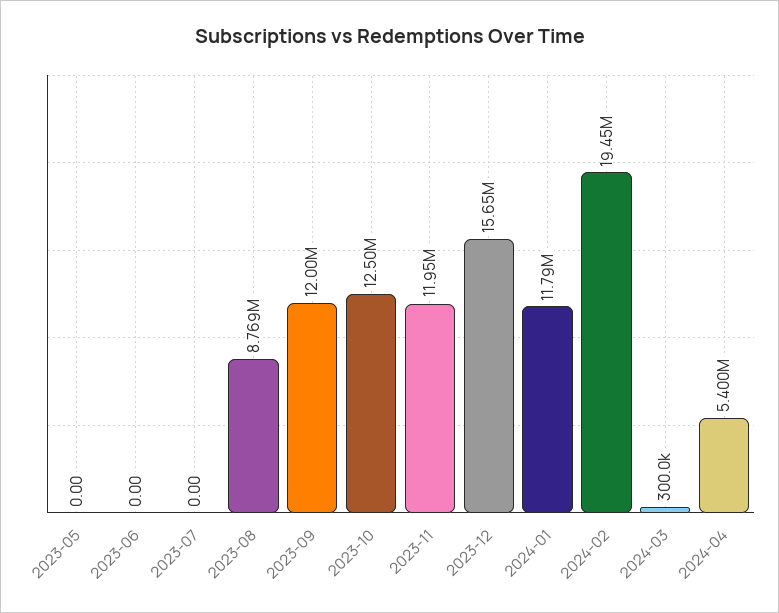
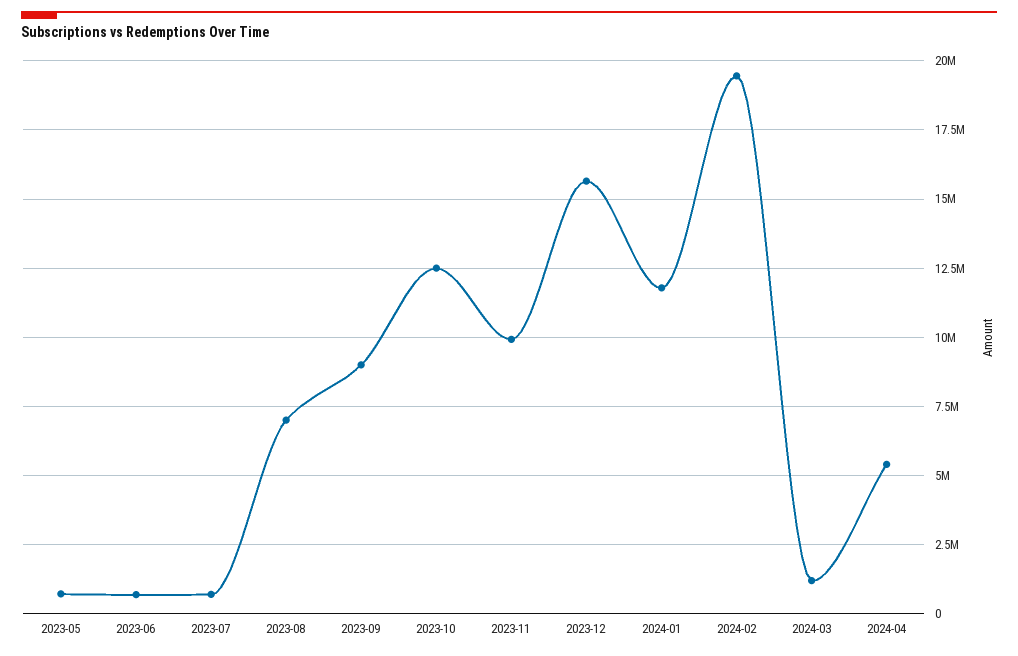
  {
-   "2023-05": 0,
+   "2023-05": 750000,
-   "2023-06": 0,
+   "2023-06": 750000,
-   "2023-07": 0,
+   "2023-07": 750000,
-   "2023-08": 8769000,
+   "2023-08": 7000000,
-   "2023-09": 12000000,
+   "2023-09": 9000000,
    "2023-10": 12500000,
-   "2023-11": 11950000,
+   "2023-11": 10000000,
    "2023-12": 15650000,
    "2024-01": 11790000,
    "2024-02": 19450000,
-   "2024-03": 300000,
+   "2024-03": 1250000,
    "2024-04": 5400000
  }

